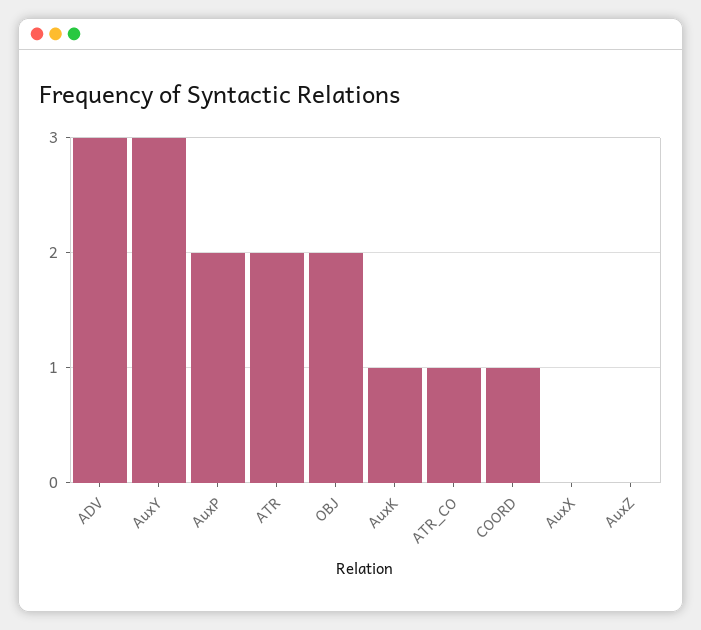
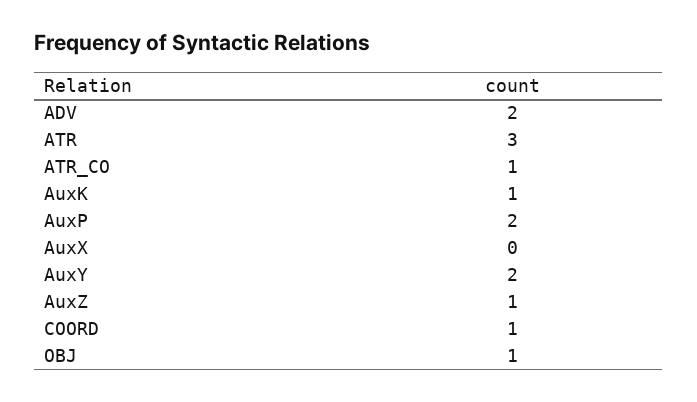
  {
-   "ADV": 3,
+   "ADV": 2,
-   "AuxY": 3,
+   "AuxY": 2,
    "AuxP": 2,
-   "ATR": 2,
+   "ATR": 3,
-   "OBJ": 2,
+   "OBJ": 1,
    "AuxK": 1,
    "ATR_CO": 1,
    "COORD": 1,
    "AuxX": 0,
-   "AuxZ": 0
+   "AuxZ": 1
  }

